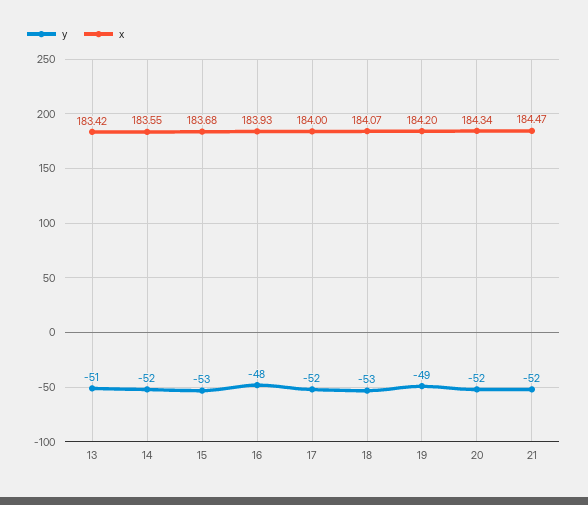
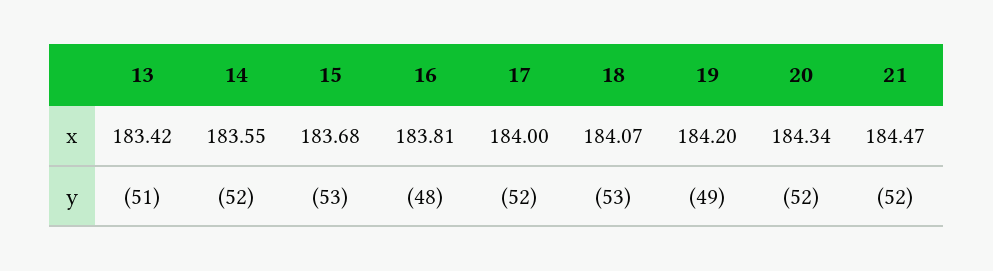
  {
    "y": {
      "13": -51,
      "14": -52,
      "15": -53,
      "16": -48,
      "17": -52,
      "18": -53,
      "19": -49,
      "20": -52,
      "21": -52
    },
    "x": {
      "13": 183.42,
      "14": 183.55,
      "15": 183.68,
-     "16": 183.93,
+     "16": 183.81,
      "17": 184,
      "18": 184.07,
      "19": 184.2,
      "20": 184.34,
      "21": 184.47
    }
  }

